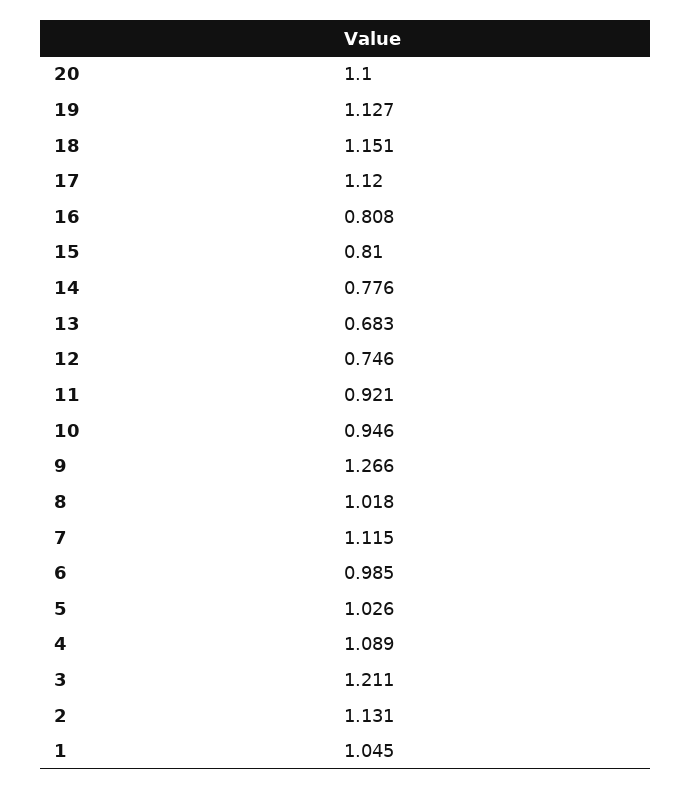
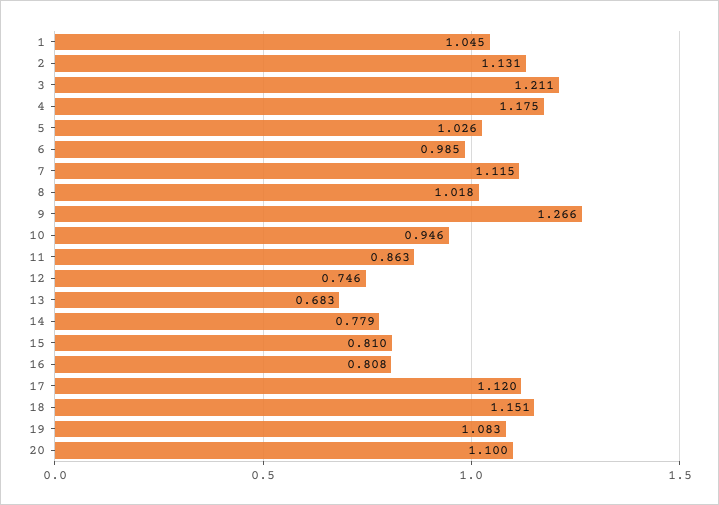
  {
    "20": 1.1,
-   "19": 1.127,
+   "19": 1.083,
    "18": 1.151,
    "17": 1.12,
    "16": 0.808,
    "15": 0.81,
-   "14": 0.776,
+   "14": 0.779,
    "13": 0.683,
    "12": 0.746,
-   "11": 0.921,
+   "11": 0.863,
    "10": 0.946,
    "9": 1.266,
    "8": 1.018,
    "7": 1.115,
    "6": 0.985,
    "5": 1.026,
-   "4": 1.089,
+   "4": 1.175,
    "3": 1.211,
    "2": 1.131,
    "1": 1.045
  }

